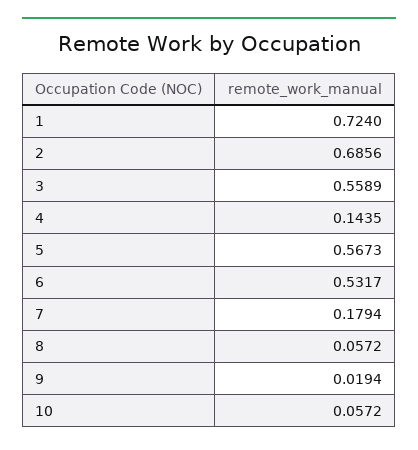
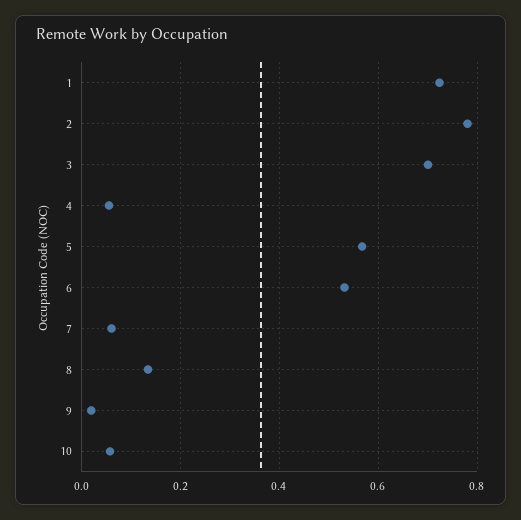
  {
    "1": 0.724,
-   "2": 0.6856,
+   "2": 0.78,
-   "3": 0.5589,
+   "3": 0.7,
-   "4": 0.1435,
+   "4": 0.06,
    "5": 0.5673,
    "6": 0.5317,
-   "7": 0.1794,
+   "7": 0.06,
-   "8": 0.0572,
+   "8": 0.14,
    "9": 0.0194,
    "10": 0.0572
  }

